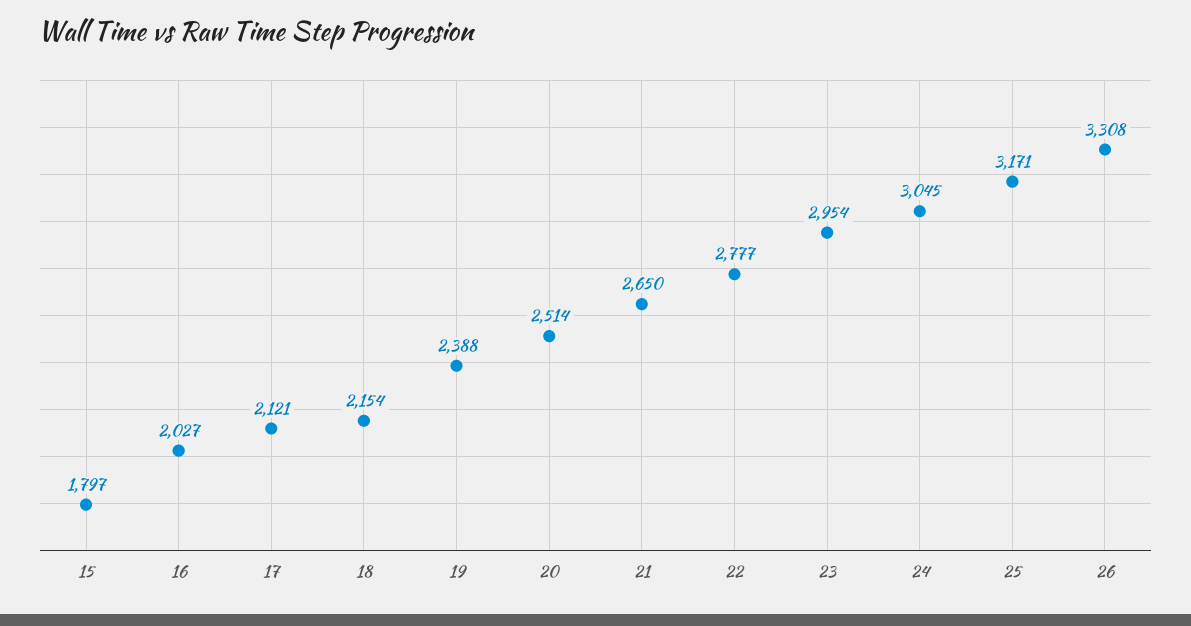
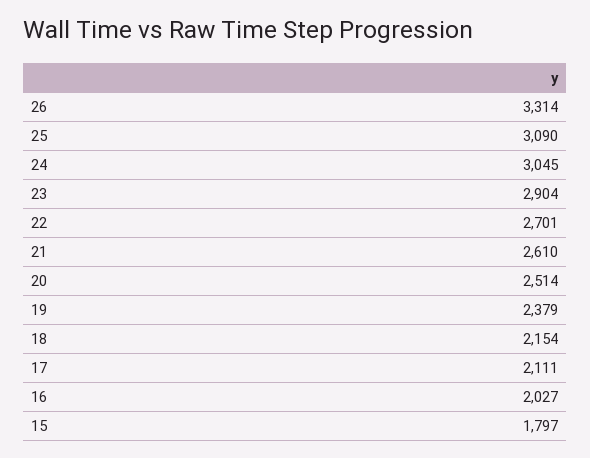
  {
    "15": 1797,
    "16": 2027,
-   "17": 2121,
+   "17": 2111,
    "18": 2154,
-   "19": 2388,
+   "19": 2379,
    "20": 2514,
-   "21": 2650,
+   "21": 2610,
-   "22": 2777,
+   "22": 2701,
-   "23": 2954,
+   "23": 2904,
    "24": 3045,
-   "25": 3171,
+   "25": 3090,
-   "26": 3308
+   "26": 3314
  }

